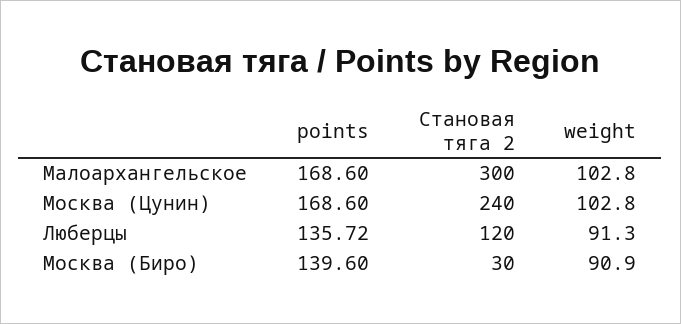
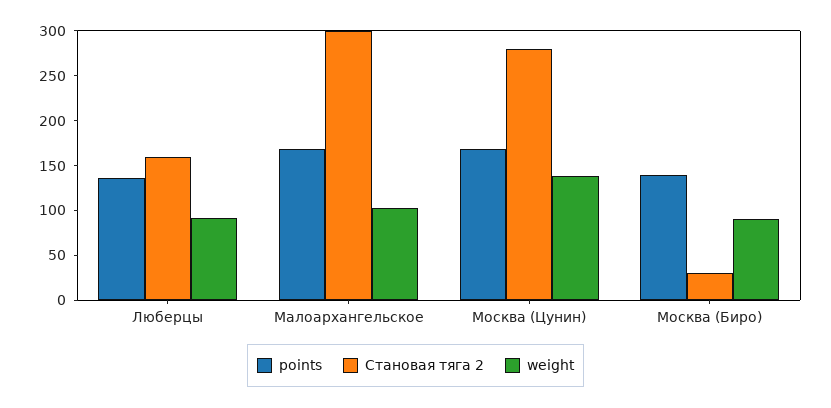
  {
    "points": {
      "Малоархангельское": 168.6,
      "Москва (Цунин)": 168.6,
      "Люберцы": 135.72,
      "Москва (Биро)": 139.6
    },
    "Становая тяга 2": {
      "Малоархангельское": 300,
-     "Москва (Цунин)": 240,
+     "Москва (Цунин)": 280,
-     "Люберцы": 120,
+     "Люберцы": 160,
      "Москва (Биро)": 30
    },
    "weight": {
      "Малоархангельское": 102.8,
-     "Москва (Цунин)": 102.8,
+     "Москва (Цунин)": 140,
      "Люберцы": 91.3,
      "Москва (Биро)": 90.9
    }
  }

